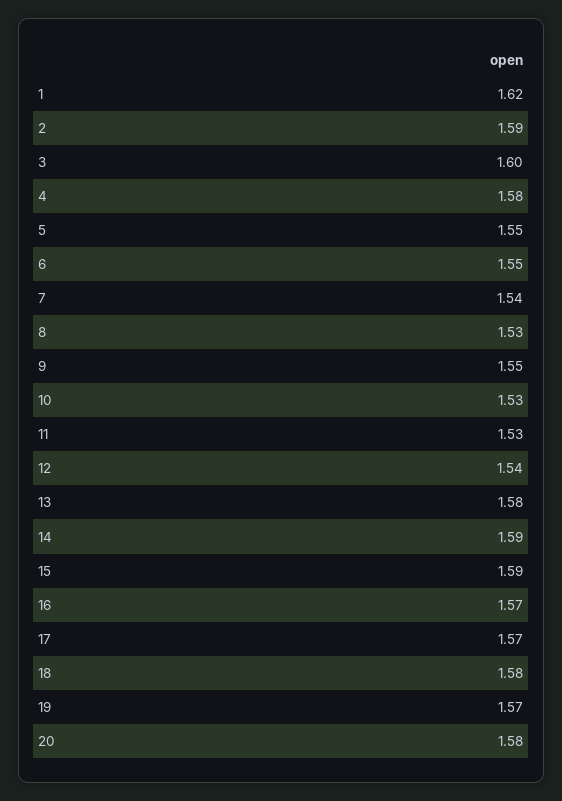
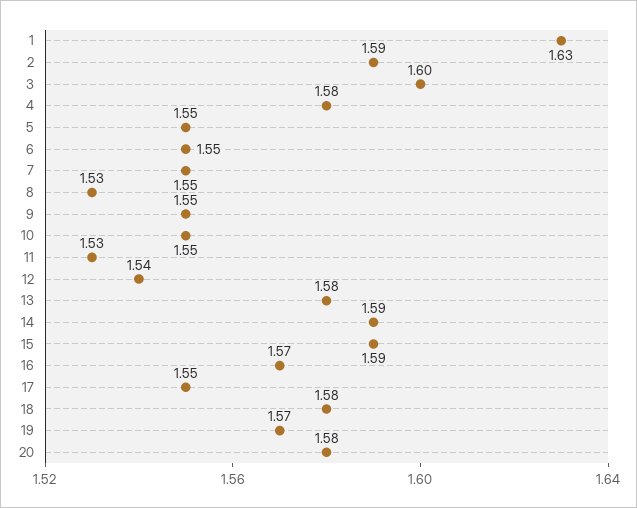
  {
-   "1": 1.62,
+   "1": 1.63,
    "2": 1.59,
    "3": 1.6,
    "4": 1.58,
    "5": 1.55,
    "6": 1.55,
-   "7": 1.54,
+   "7": 1.55,
    "8": 1.53,
    "9": 1.55,
-   "10": 1.53,
+   "10": 1.55,
    "11": 1.53,
    "12": 1.54,
    "13": 1.58,
    "14": 1.59,
    "15": 1.59,
    "16": 1.57,
-   "17": 1.57,
+   "17": 1.55,
    "18": 1.58,
    "19": 1.57,
    "20": 1.58
  }

